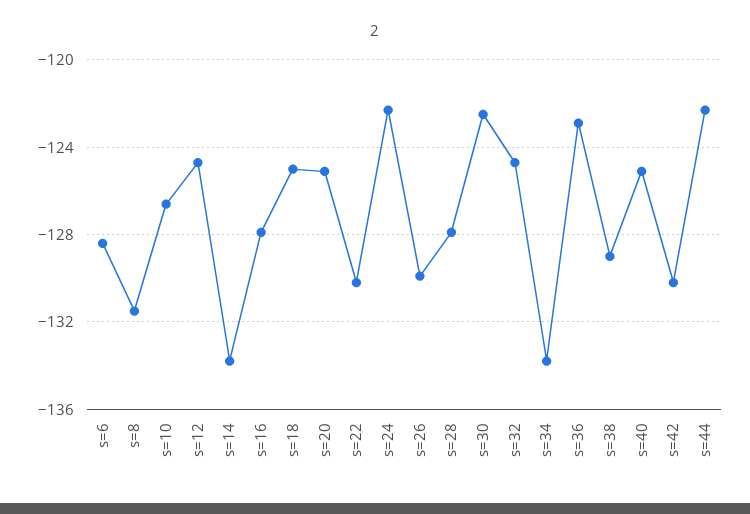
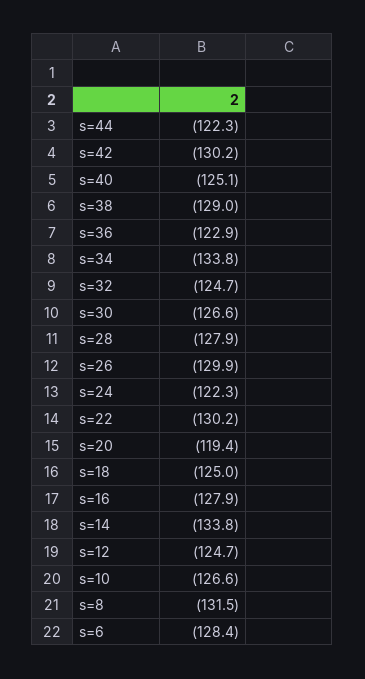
  {
    "s=6": -128.4,
    "s=8": -131.5,
    "s=10": -126.6,
    "s=12": -124.7,
    "s=14": -133.8,
    "s=16": -127.9,
    "s=18": -125,
-   "s=20": -125,
+   "s=20": -119.4,
    "s=22": -130.2,
    "s=24": -122.3,
    "s=26": -129.9,
    "s=28": -127.9,
-   "s=30": -122.5,
+   "s=30": -126.6,
    "s=32": -124.7,
    "s=34": -133.8,
    "s=36": -122.9,
    "s=38": -129,
    "s=40": -125.1,
    "s=42": -130.2,
    "s=44": -122.3
  }

